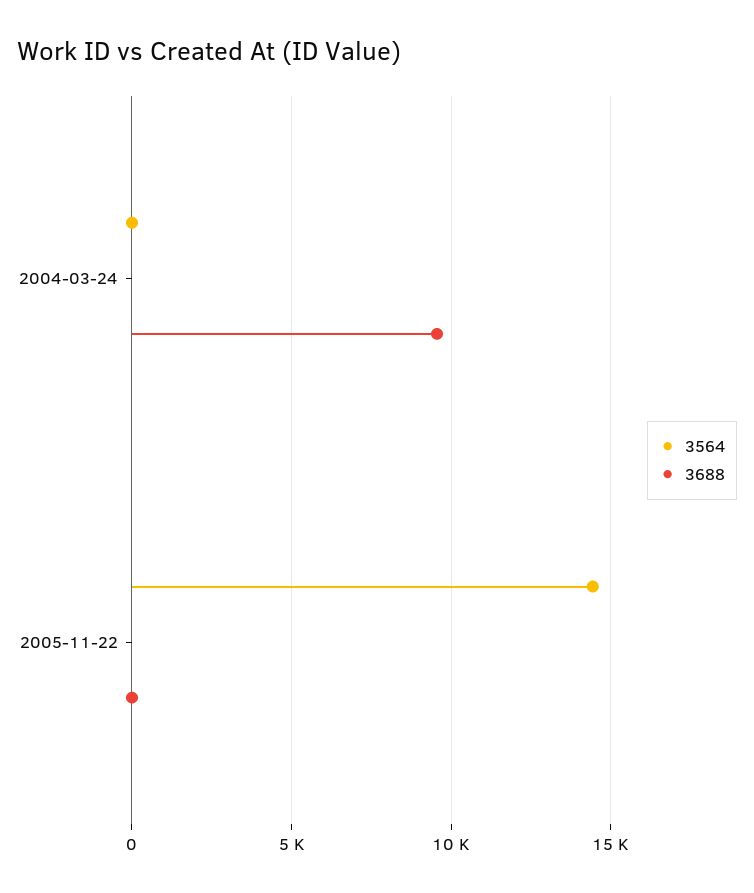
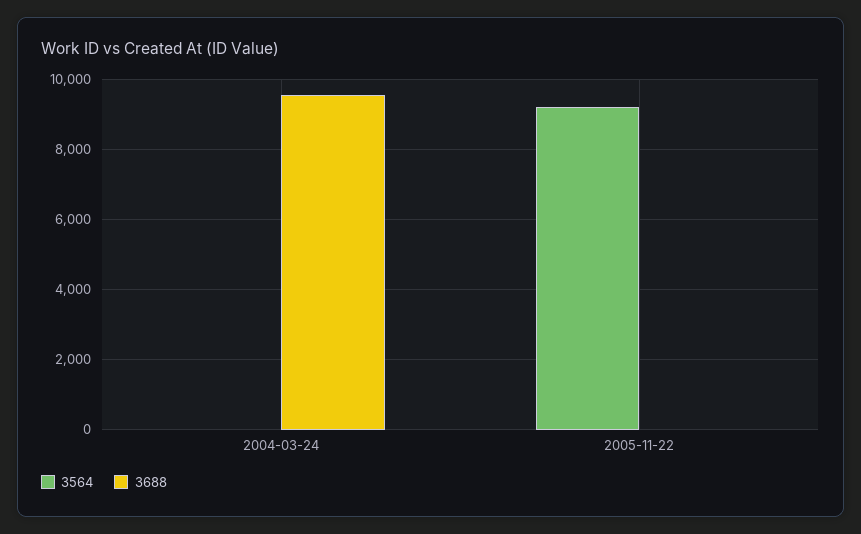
  {
    "3564": {
      "2004-03-24": 0,
-     "2005-11-22": 14500
+     "2005-11-22": 9200
    },
    "3688": {
      "2004-03-24": 9600,
      "2005-11-22": 0
    }
  }

